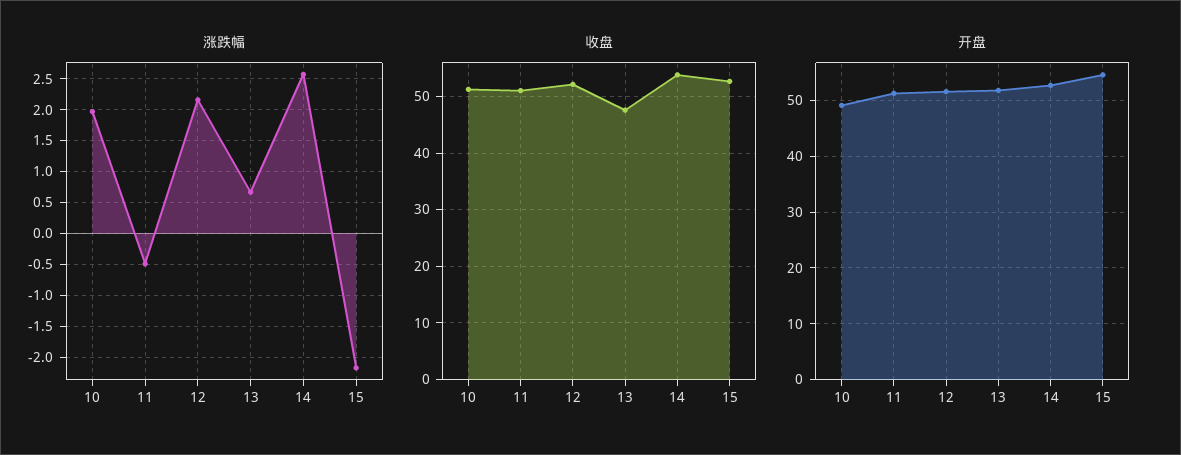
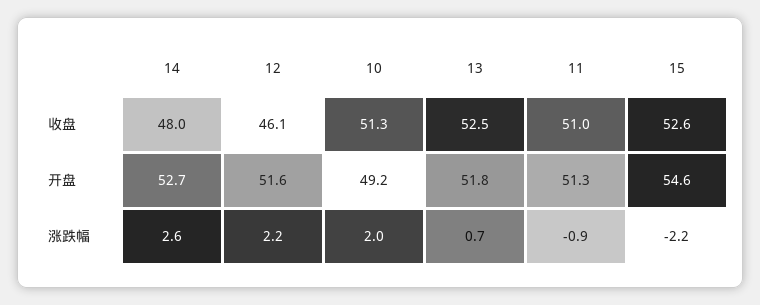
  {
    "涨跌幅": {
      "10": 2,
-     "11": -0.5,
+     "11": -0.9,
      "12": 2.2,
      "13": 0.7,
      "14": 2.6,
      "15": -2.2
    },
    "收盘": {
      "10": 51.3,
      "11": 51,
-     "12": 52,
+     "12": 46.1,
-     "13": 48,
+     "13": 52.5,
-     "14": 54,
+     "14": 48,
      "15": 52.6
    },
    "开盘": {
      "10": 49.2,
      "11": 51.3,
      "12": 51.6,
      "13": 51.8,
      "14": 52.7,
      "15": 54.6
    }
  }

